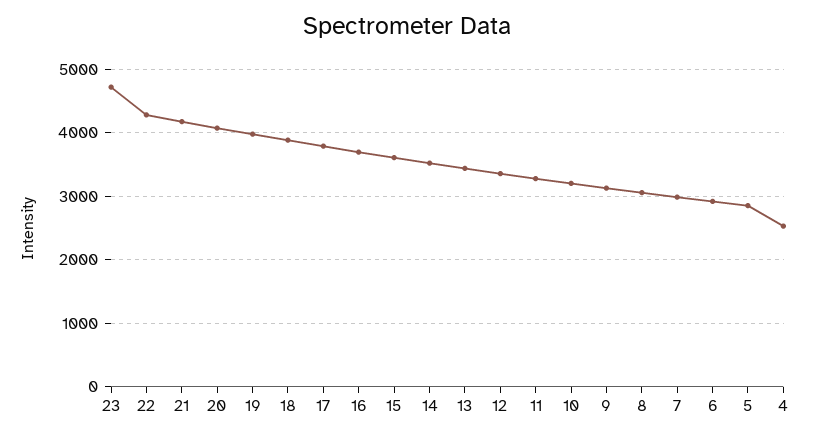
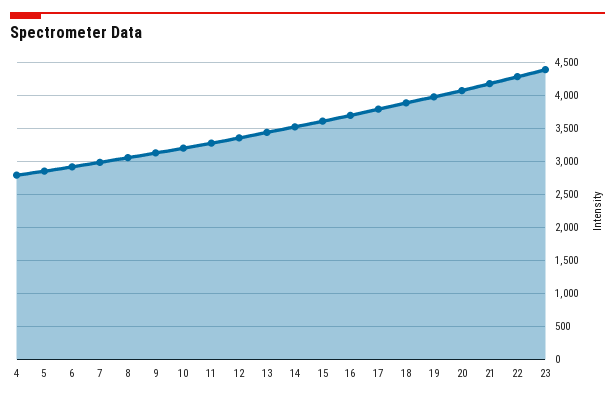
  {
-   "23": 4700,
+   "23": 4400,
    "22": 4300,
    "21": 4200,
    "20": 4100,
    "19": 4000,
    "18": 3900,
    "17": 3800,
    "16": 3700,
    "15": 3600,
    "14": 3500,
    "13": 3400,
    "12": 3400,
    "11": 3300,
    "10": 3200,
    "9": 3100,
    "8": 3100,
    "7": 3000,
    "6": 2900,
    "5": 2900,
-   "4": 2500
+   "4": 2800
  }

